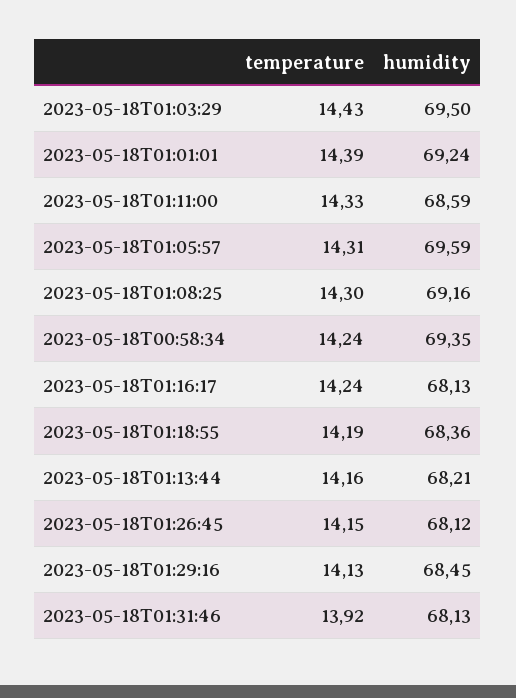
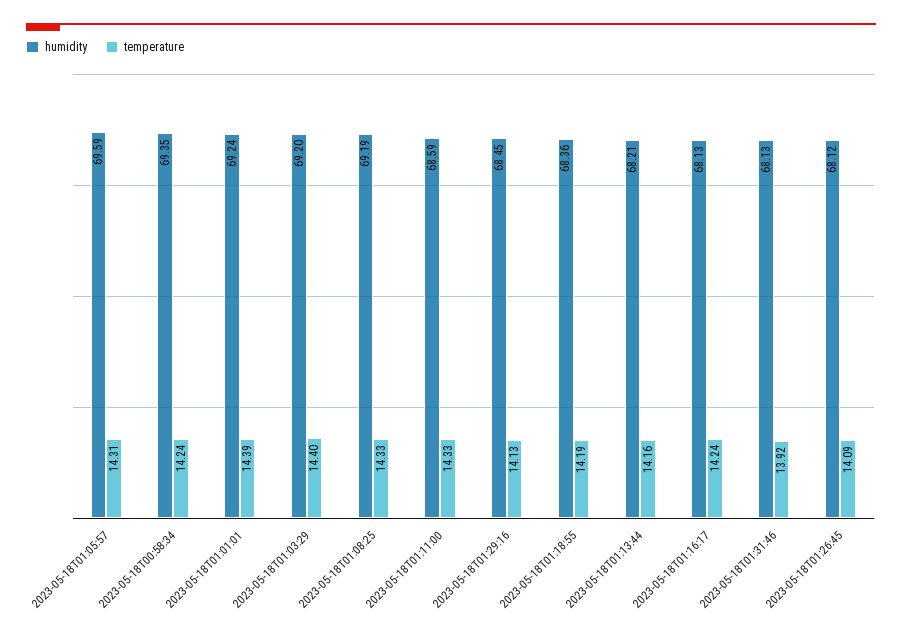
  {
    "temperature": {
-     "2023-05-18T01:03:29": 14.43,
+     "2023-05-18T01:03:29": 14.4,
      "2023-05-18T01:01:01": 14.39,
      "2023-05-18T01:11:00": 14.33,
      "2023-05-18T01:05:57": 14.31,
-     "2023-05-18T01:08:25": 14.3,
+     "2023-05-18T01:08:25": 14.33,
      "2023-05-18T00:58:34": 14.24,
      "2023-05-18T01:16:17": 14.24,
      "2023-05-18T01:18:55": 14.19,
      "2023-05-18T01:13:44": 14.16,
-     "2023-05-18T01:26:45": 14.15,
+     "2023-05-18T01:26:45": 14.09,
      "2023-05-18T01:29:16": 14.13,
      "2023-05-18T01:31:46": 13.92
    },
    "humidity": {
-     "2023-05-18T01:03:29": 69.5,
+     "2023-05-18T01:03:29": 69.2,
      "2023-05-18T01:01:01": 69.24,
      "2023-05-18T01:11:00": 68.59,
      "2023-05-18T01:05:57": 69.59,
-     "2023-05-18T01:08:25": 69.16,
+     "2023-05-18T01:08:25": 69.19,
      "2023-05-18T00:58:34": 69.35,
      "2023-05-18T01:16:17": 68.13,
      "2023-05-18T01:18:55": 68.36,
      "2023-05-18T01:13:44": 68.21,
      "2023-05-18T01:26:45": 68.12,
      "2023-05-18T01:29:16": 68.45,
      "2023-05-18T01:31:46": 68.13
    }
  }

